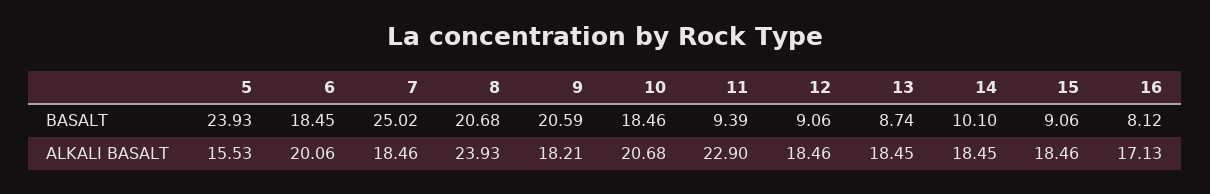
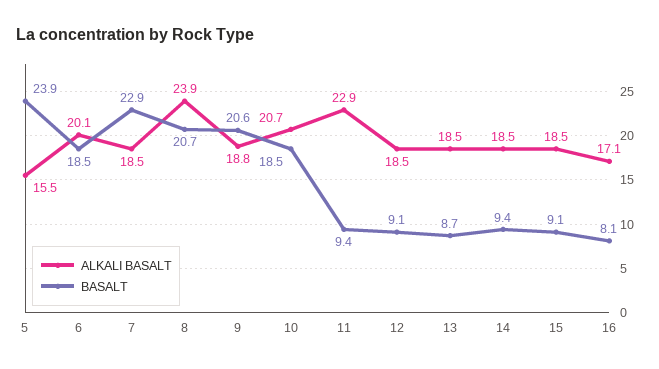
  {
    "BASALT": {
      "5": 23.93,
      "6": 18.45,
-     "7": 25.02,
+     "7": 22.9,
      "8": 20.68,
      "9": 20.59,
      "10": 18.46,
      "11": 9.39,
      "12": 9.06,
      "13": 8.74,
-     "14": 10.1,
+     "14": 9.4,
      "15": 9.06,
      "16": 8.12
    },
    "ALKALI BASALT": {
      "5": 15.53,
      "6": 20.06,
      "7": 18.46,
      "8": 23.93,
-     "9": 18.21,
+     "9": 18.8,
      "10": 20.68,
      "11": 22.9,
      "12": 18.46,
      "13": 18.45,
      "14": 18.45,
      "15": 18.46,
      "16": 17.13
    }
  }

